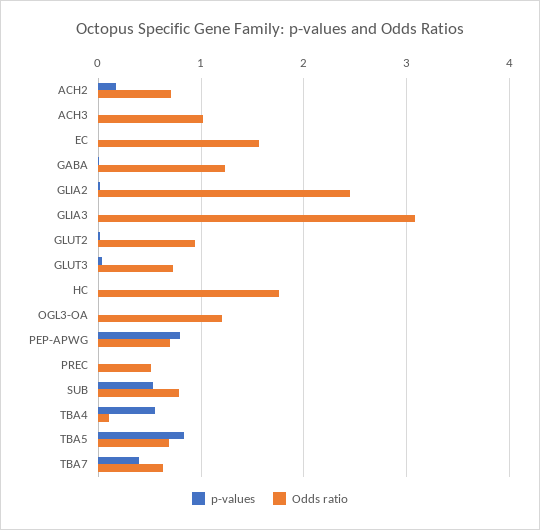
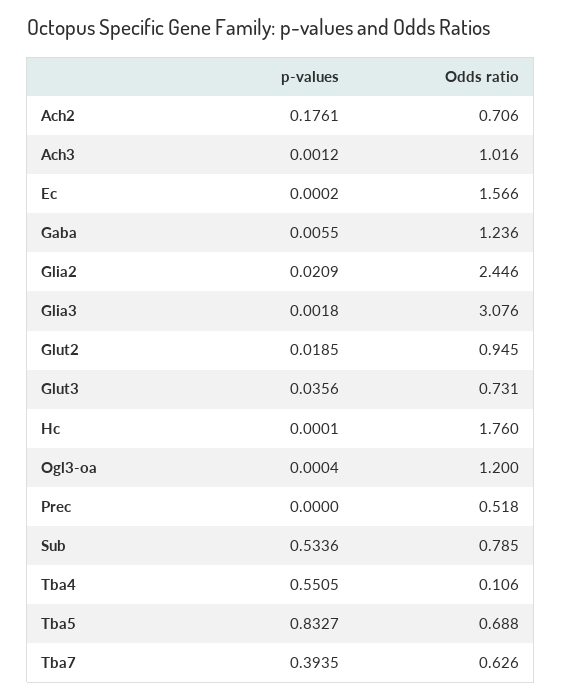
  {
    "p-values": {
      "ACH2": 0.1761,
      "ACH3": 0.0012,
      "EC": 0.0002,
      "GABA": 0.0055,
      "GLIA2": 0.0209,
      "GLIA3": 0.0018,
      "GLUT2": 0.0185,
      "GLUT3": 0.0356,
      "HC": 0.0001,
      "OGL3-OA": 0.0004,
-     "PEP-APWG": 0.8,
      "PREC": 0,
      "SUB": 0.5336,
      "TBA4": 0.5505,
      "TBA5": 0.8327,
      "TBA7": 0.3935
    },
    "Odds ratio": {
      "ACH2": 0.706,
      "ACH3": 1.016,
      "EC": 1.566,
      "GABA": 1.236,
      "GLIA2": 2.446,
      "GLIA3": 3.076,
      "GLUT2": 0.945,
      "GLUT3": 0.731,
      "HC": 1.76,
      "OGL3-OA": 1.2,
-     "PEP-APWG": 0.7,
      "PREC": 0.518,
      "SUB": 0.785,
      "TBA4": 0.106,
      "TBA5": 0.688,
      "TBA7": 0.626
    }
  }

